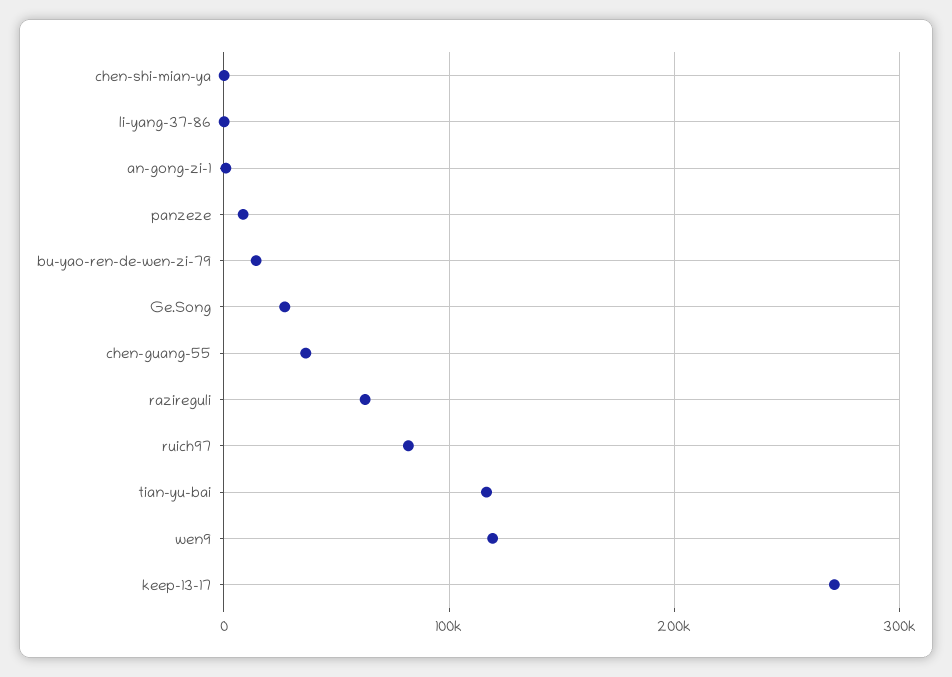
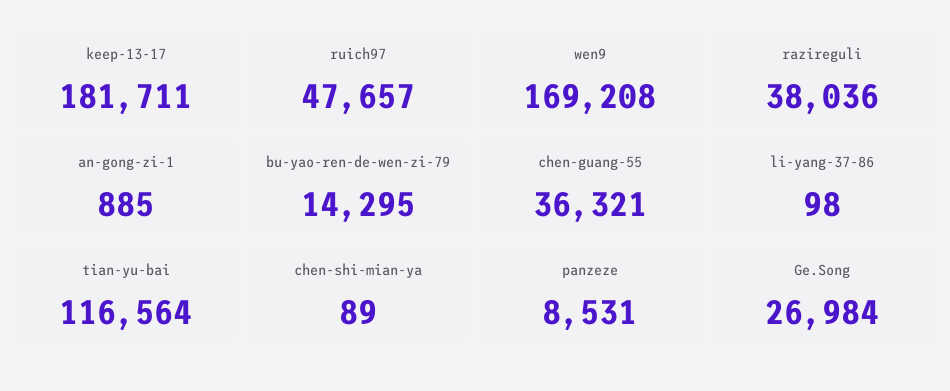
  {
    "chen-shi-mian-ya": 89,
    "li-yang-37-86": 98,
    "an-gong-zi-1": 885,
    "panzeze": 8531,
    "bu-yao-ren-de-wen-zi-79": 14295,
    "Ge.Song": 26984,
    "chen-guang-55": 36321,
-   "razireguli": 60000,
+   "razireguli": 38036,
-   "ruich97": 80000,
+   "ruich97": 47657,
    "tian-yu-bai": 116564,
-   "wen9": 120000,
+   "wen9": 169208,
-   "keep-13-17": 270000
+   "keep-13-17": 181711
  }

